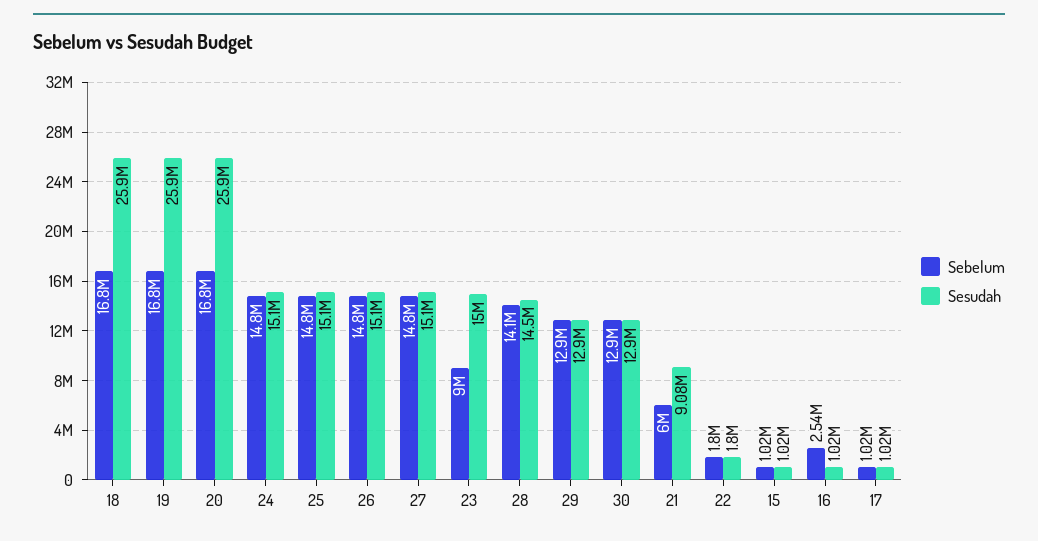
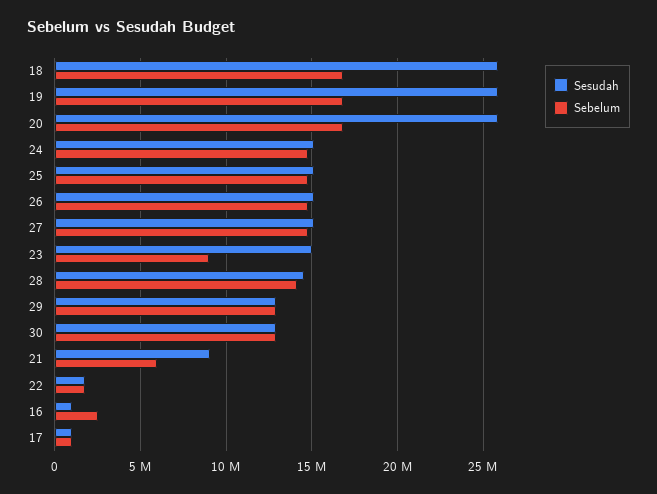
  {
    "Sebelum": {
      "18": 16800000,
      "19": 16800000,
      "20": 16800000,
      "24": 14800000,
      "25": 14800000,
      "26": 14800000,
      "27": 14800000,
      "23": 9000000,
      "28": 14100000,
      "29": 12900000,
      "30": 12900000,
      "21": 6000000,
      "22": 1800000,
-     "15": 1020000,
      "16": 2540000,
      "17": 1020000
    },
    "Sesudah": {
      "18": 25900000,
      "19": 25900000,
      "20": 25900000,
      "24": 15100000,
      "25": 15100000,
      "26": 15100000,
      "27": 15100000,
      "23": 15000000,
      "28": 14500000,
      "29": 12900000,
      "30": 12900000,
      "21": 9080000,
      "22": 1800000,
-     "15": 1020000,
      "16": 1020000,
      "17": 1020000
    }
  }

